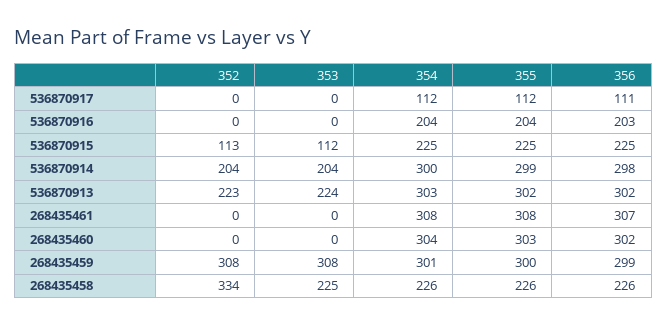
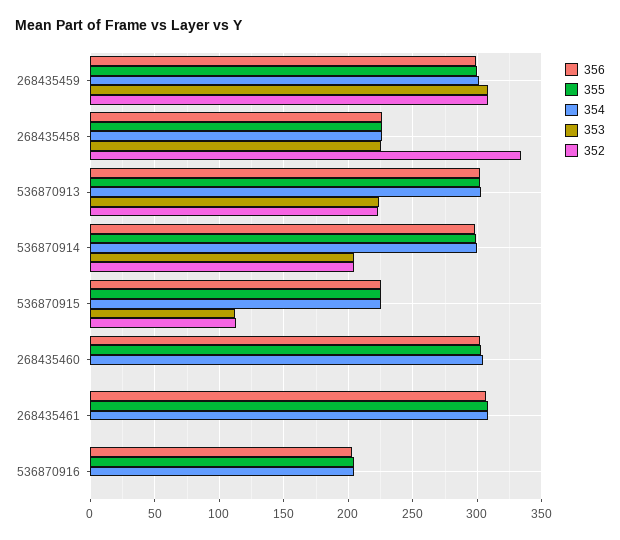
  {
    "352": {
-     "536870917": 0,
      "536870916": 0,
      "536870915": 113,
      "536870914": 204,
      "536870913": 223,
      "268435461": 0,
      "268435460": 0,
      "268435459": 308,
      "268435458": 334
    },
    "353": {
-     "536870917": 0,
      "536870916": 0,
      "536870915": 112,
      "536870914": 204,
      "536870913": 224,
      "268435461": 0,
      "268435460": 0,
      "268435459": 308,
      "268435458": 225
    },
    "354": {
-     "536870917": 112,
      "536870916": 204,
      "536870915": 225,
      "536870914": 300,
      "536870913": 303,
      "268435461": 308,
      "268435460": 304,
      "268435459": 301,
      "268435458": 226
    },
    "355": {
-     "536870917": 112,
      "536870916": 204,
      "536870915": 225,
      "536870914": 299,
      "536870913": 302,
      "268435461": 308,
      "268435460": 303,
      "268435459": 300,
      "268435458": 226
    },
    "356": {
-     "536870917": 111,
      "536870916": 203,
      "536870915": 225,
      "536870914": 298,
      "536870913": 302,
      "268435461": 307,
      "268435460": 302,
      "268435459": 299,
      "268435458": 226
    }
  }

